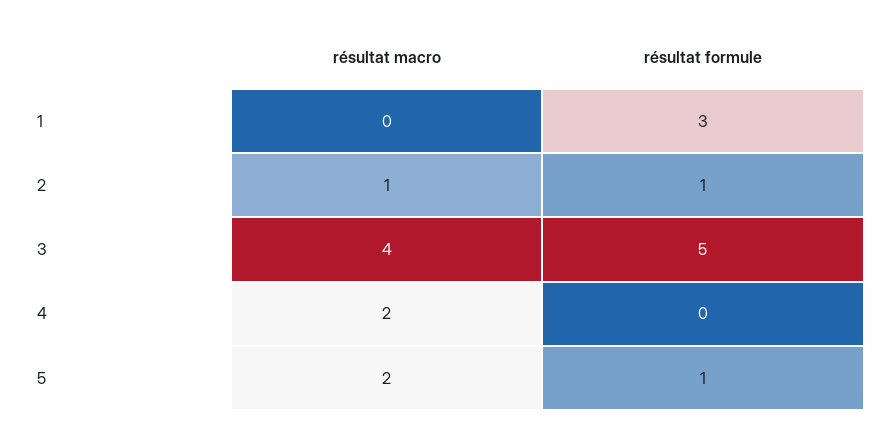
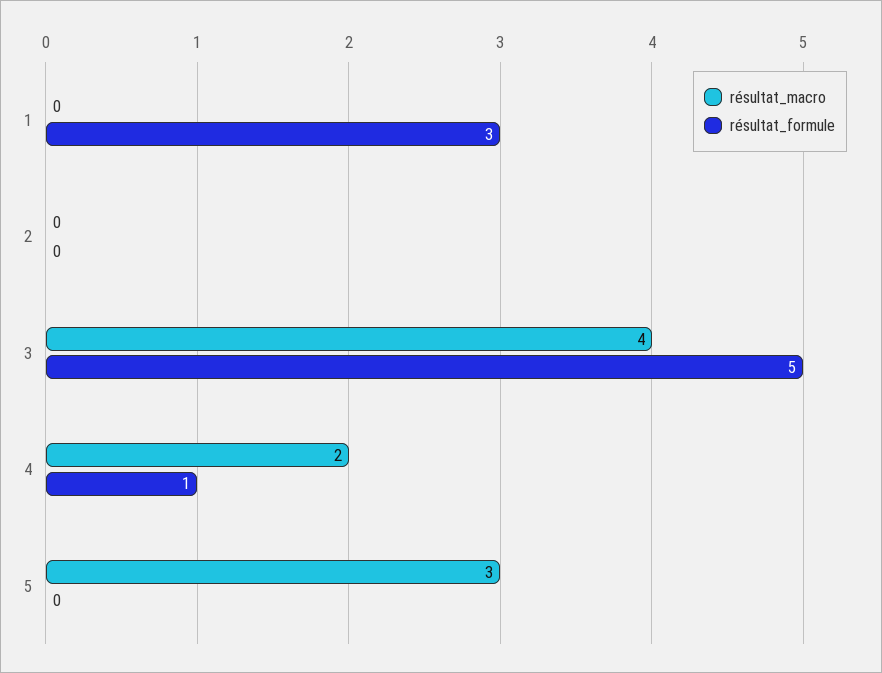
  {
    "résultat macro": {
      "1": 0,
-     "2": 1,
+     "2": 0,
      "3": 4,
      "4": 2,
-     "5": 2
+     "5": 3
    },
    "résultat formule": {
      "1": 3,
-     "2": 1,
+     "2": 0,
      "3": 5,
-     "4": 0,
+     "4": 1,
-     "5": 1
+     "5": 0
    }
  }

